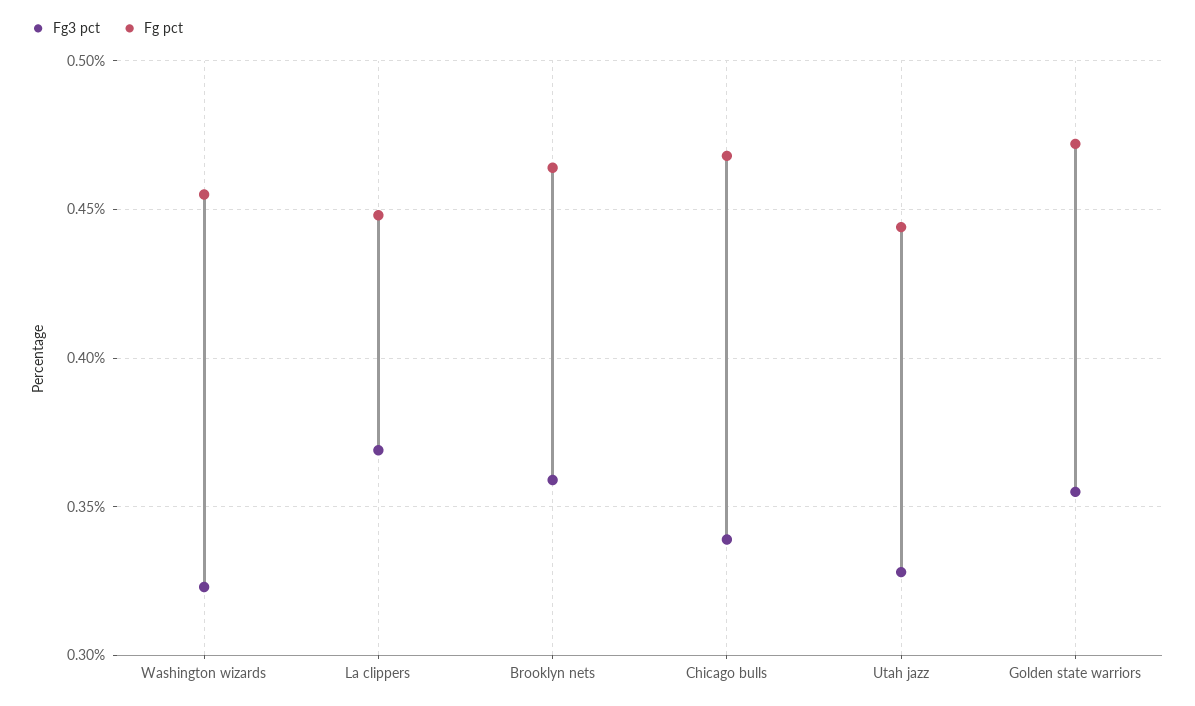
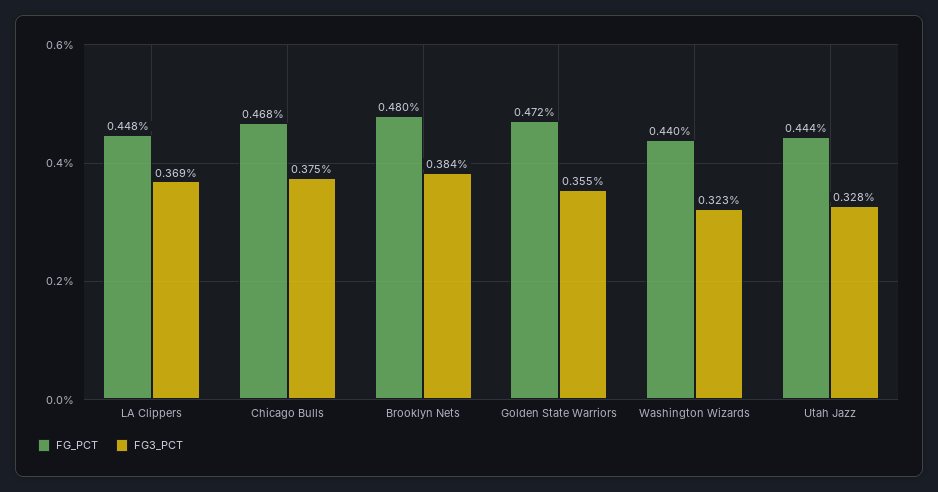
  {
    "Fg3 pct": {
      "Washington wizards": 0.323,
      "La clippers": 0.369,
-     "Brooklyn nets": 0.36,
+     "Brooklyn nets": 0.384,
-     "Chicago bulls": 0.34,
+     "Chicago bulls": 0.375,
      "Utah jazz": 0.328,
      "Golden state warriors": 0.355
    },
    "Fg pct": {
-     "Washington wizards": 0.455,
+     "Washington wizards": 0.44,
      "La clippers": 0.448,
-     "Brooklyn nets": 0.465,
+     "Brooklyn nets": 0.48,
      "Chicago bulls": 0.468,
      "Utah jazz": 0.444,
      "Golden state warriors": 0.472
    }
  }

